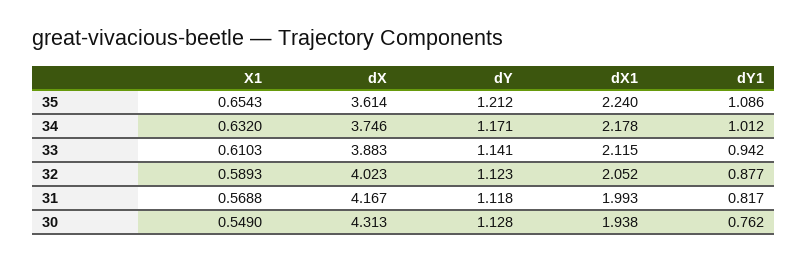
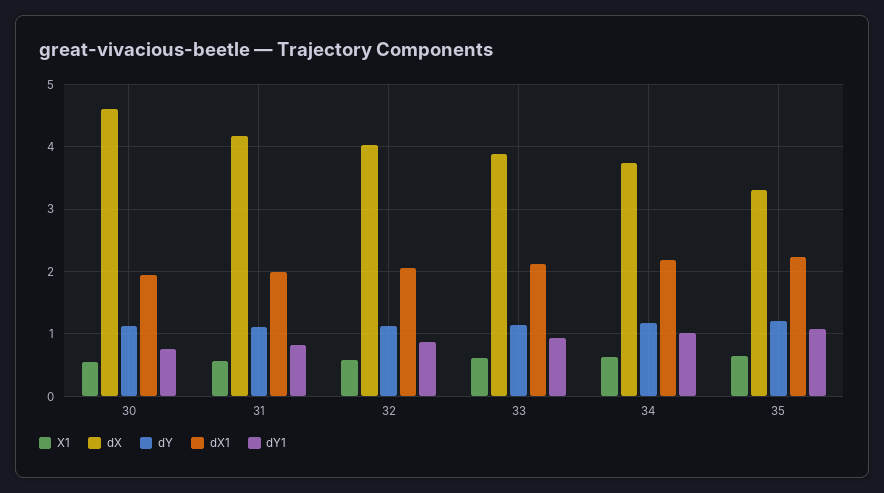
  {
    "X1": {
      "35": 0.6543,
      "34": 0.632,
      "33": 0.6103,
      "32": 0.5893,
      "31": 0.5688,
      "30": 0.549
    },
    "dX": {
-     "35": 3.614,
+     "35": 3.3,
      "34": 3.746,
      "33": 3.883,
      "32": 4.023,
      "31": 4.167,
-     "30": 4.313
+     "30": 4.6
    },
    "dY": {
      "35": 1.212,
      "34": 1.171,
      "33": 1.141,
      "32": 1.123,
      "31": 1.118,
      "30": 1.128
    },
    "dX1": {
      "35": 2.24,
      "34": 2.178,
      "33": 2.115,
      "32": 2.052,
      "31": 1.993,
      "30": 1.938
    },
    "dY1": {
      "35": 1.086,
      "34": 1.012,
      "33": 0.942,
      "32": 0.877,
      "31": 0.817,
      "30": 0.762
    }
  }

